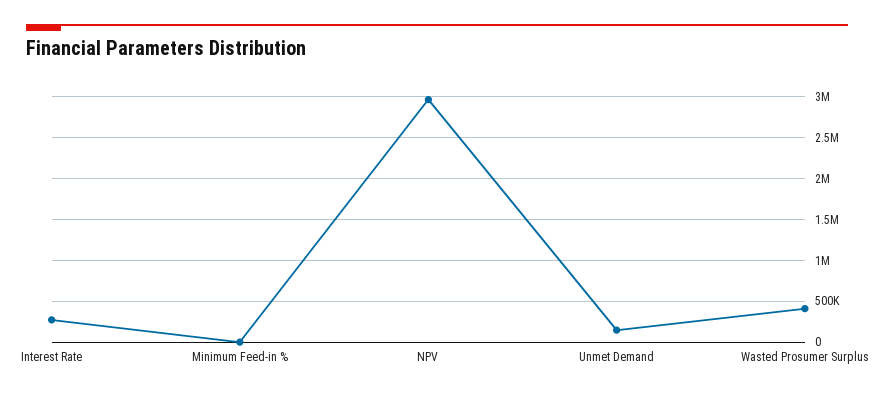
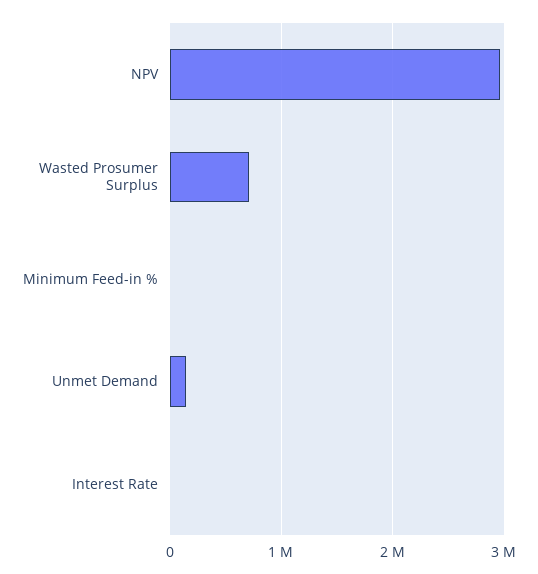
  {
-   "Interest Rate": 300000,
+   "Interest Rate": 0,
    "Minimum Feed-in %": 0,
    "NPV": 3000000,
    "Unmet Demand": 100000,
-   "Wasted Prosumer Surplus": 400000
+   "Wasted Prosumer Surplus": 700000
  }

